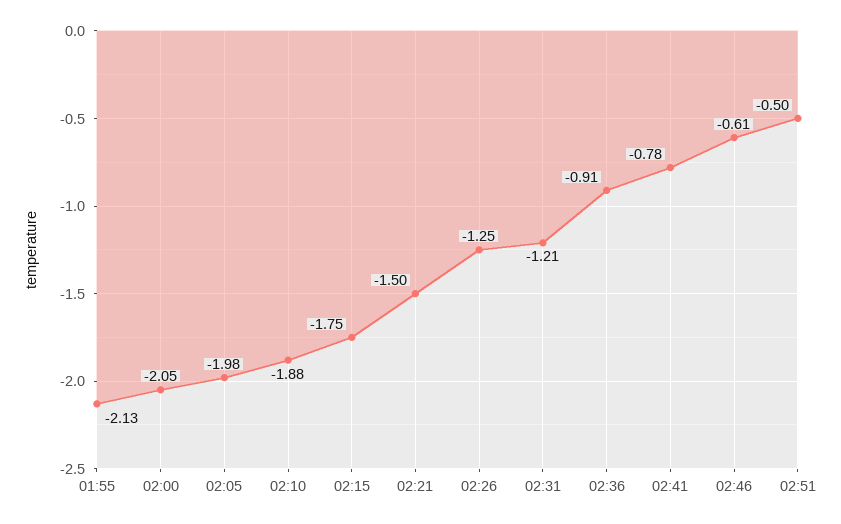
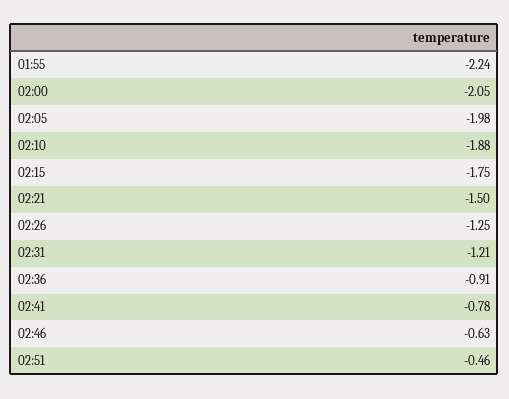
  {
-   "01:55": -2.13,
+   "01:55": -2.24,
    "02:00": -2.05,
    "02:05": -1.98,
    "02:10": -1.88,
    "02:15": -1.75,
    "02:21": -1.5,
    "02:26": -1.25,
    "02:31": -1.21,
    "02:36": -0.91,
    "02:41": -0.78,
-   "02:46": -0.61,
+   "02:46": -0.63,
-   "02:51": -0.5
+   "02:51": -0.46
  }

